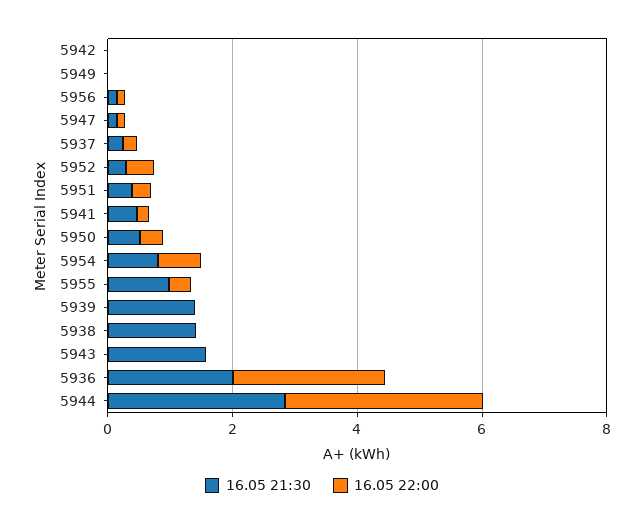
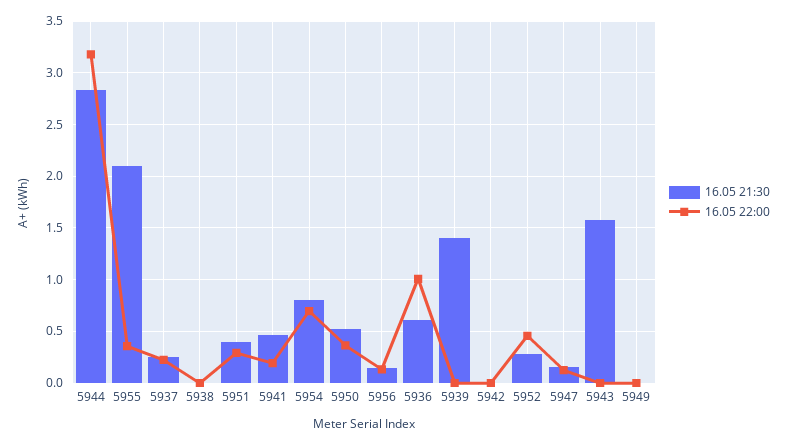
  {
    "16.05 21:30": {
      "5942": 0,
      "5949": 0,
      "5956": 0.1,
      "5947": 0.2,
      "5937": 0.2,
      "5952": 0.3,
      "5951": 0.4,
      "5941": 0.5,
      "5950": 0.5,
      "5954": 0.8,
-     "5955": 1,
+     "5955": 2.1,
      "5939": 1.4,
-     "5938": 1.5,
+     "5938": 0,
      "5943": 1.6,
-     "5936": 2,
+     "5936": 0.6,
      "5944": 2.8
    },
    "16.05 22:00": {
      "5942": 0,
      "5949": 0,
      "5956": 0.1,
      "5947": 0.1,
      "5937": 0.2,
      "5952": 0.5,
      "5951": 0.3,
      "5941": 0.2,
      "5950": 0.4,
      "5954": 0.7,
      "5955": 0.4,
      "5939": 0,
      "5938": 0,
      "5943": 0,
-     "5936": 2.5,
+     "5936": 1,
      "5944": 3.2
    }
  }

